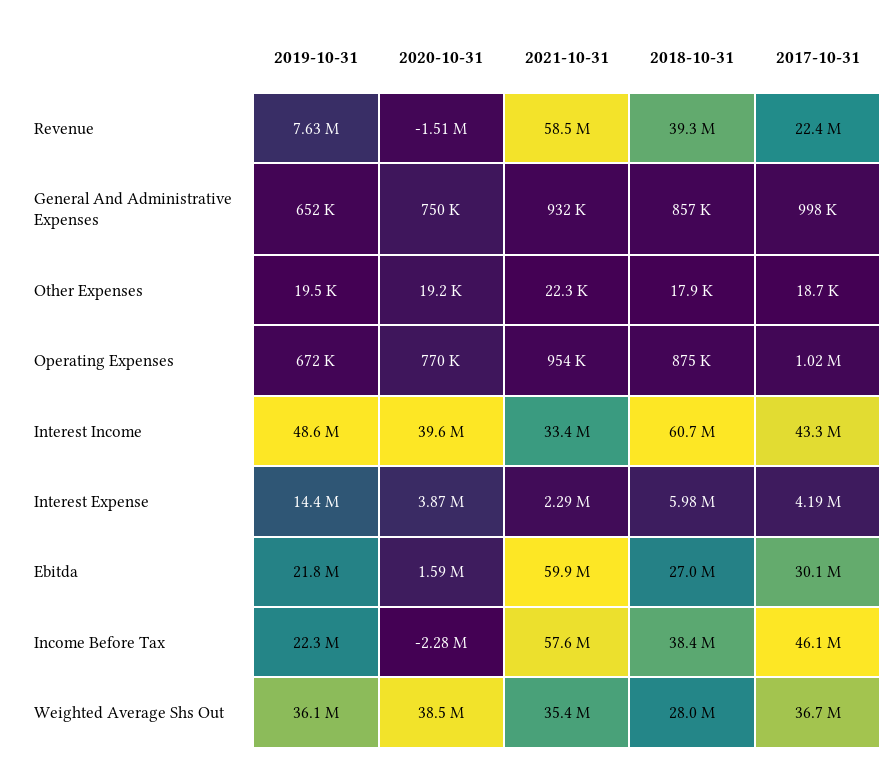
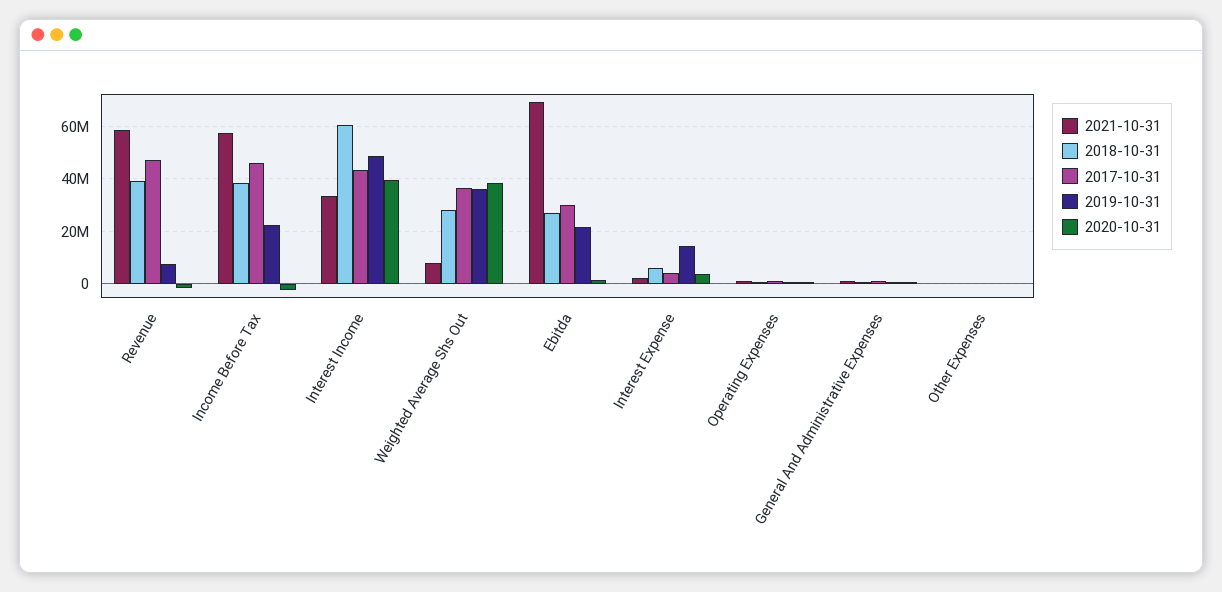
  {
    "2019-10-31": {
      "Revenue": 7630000,
      "General And Administrative Expenses": 652000,
      "Other Expenses": 19500,
      "Operating Expenses": 672000,
      "Interest Income": 48600000,
      "Interest Expense": 14400000,
      "Ebitda": 21800000,
      "Income Before Tax": 22300000,
      "Weighted Average Shs Out": 36100000
    },
    "2020-10-31": {
      "Revenue": -1510000,
      "General And Administrative Expenses": 750000,
      "Other Expenses": 19200,
      "Operating Expenses": 770000,
      "Interest Income": 39600000,
      "Interest Expense": 3870000,
      "Ebitda": 1590000,
      "Income Before Tax": -2280000,
      "Weighted Average Shs Out": 38500000
    },
    "2021-10-31": {
      "Revenue": 58500000,
      "General And Administrative Expenses": 932000,
      "Other Expenses": 22300,
      "Operating Expenses": 954000,
      "Interest Income": 33400000,
      "Interest Expense": 2290000,
-     "Ebitda": 59900000,
+     "Ebitda": 70000000,
      "Income Before Tax": 57600000,
-     "Weighted Average Shs Out": 35400000
+     "Weighted Average Shs Out": 7500000
    },
    "2018-10-31": {
      "Revenue": 39300000,
      "General And Administrative Expenses": 857000,
      "Other Expenses": 17900,
      "Operating Expenses": 875000,
      "Interest Income": 60700000,
      "Interest Expense": 5980000,
      "Ebitda": 27000000,
      "Income Before Tax": 38400000,
      "Weighted Average Shs Out": 28000000
    },
    "2017-10-31": {
-     "Revenue": 22400000,
+     "Revenue": 47500000,
      "General And Administrative Expenses": 998000,
      "Other Expenses": 18700,
      "Operating Expenses": 1020000,
      "Interest Income": 43300000,
      "Interest Expense": 4190000,
      "Ebitda": 30100000,
      "Income Before Tax": 46100000,
      "Weighted Average Shs Out": 36700000
    }
  }

